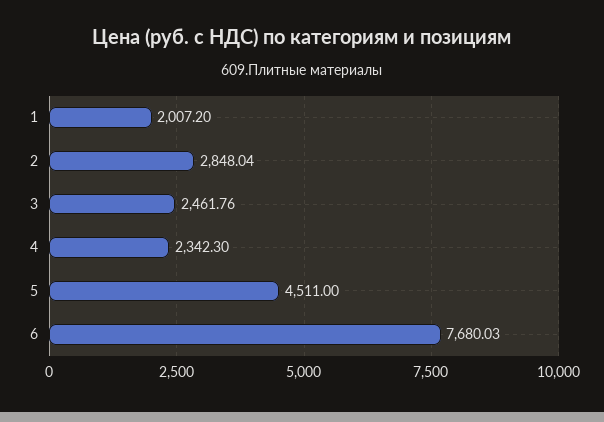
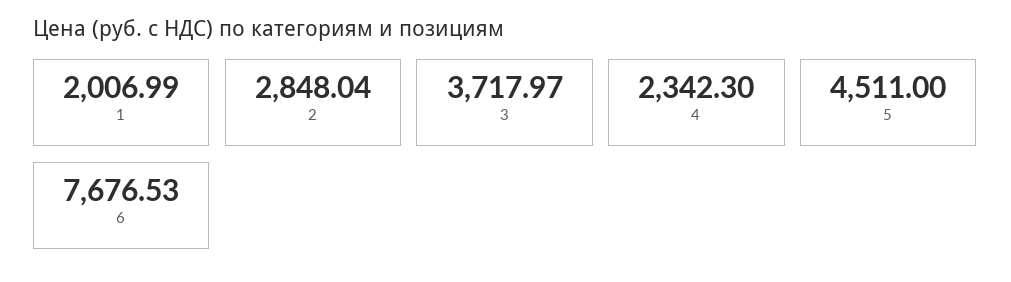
  {
-   "1": 2007.2,
+   "1": 2006.99,
    "2": 2848.04,
-   "3": 2461.76,
+   "3": 3717.97,
    "4": 2342.3,
    "5": 4511,
-   "6": 7680.03
+   "6": 7676.53
  }

